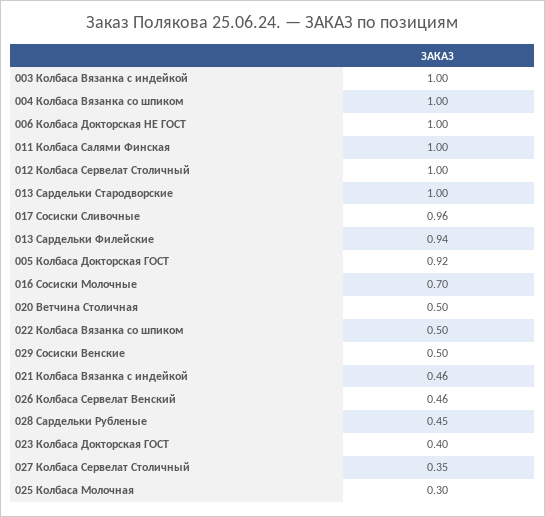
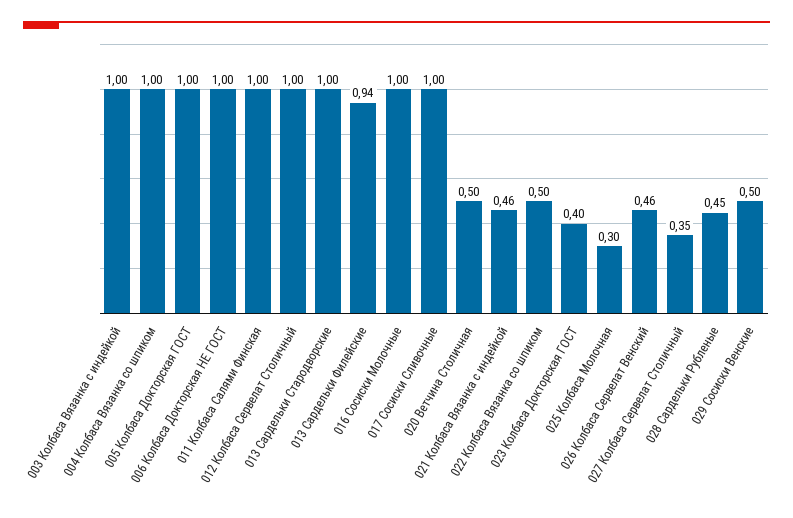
  {
    "003 Колбаса Вязанка с индейкой": 1,
    "004 Колбаса Вязанка со шпиком": 1,
    "006 Колбаса Докторская НЕ ГОСТ": 1,
    "011 Колбаса Салями Финская": 1,
    "012 Колбаса Сервелат Столичный": 1,
    "013 Сардельки Стародворские": 1,
-   "017 Сосиски Сливочные": 0.96,
+   "017 Сосиски Сливочные": 1,
    "013 Сардельки Филейские": 0.94,
-   "005 Колбаса Докторская ГОСТ": 0.92,
+   "005 Колбаса Докторская ГОСТ": 1,
-   "016 Сосиски Молочные": 0.7,
+   "016 Сосиски Молочные": 1,
    "020 Ветчина Столичная": 0.5,
    "022 Колбаса Вязанка со шпиком": 0.5,
    "029 Сосиски Венские": 0.5,
    "021 Колбаса Вязанка с индейкой": 0.46,
    "026 Колбаса Сервелат Венский": 0.46,
    "028 Сардельки Рубленые": 0.45,
    "023 Колбаса Докторская ГОСТ": 0.4,
    "027 Колбаса Сервелат Столичный": 0.35,
    "025 Колбаса Молочная": 0.3
  }

